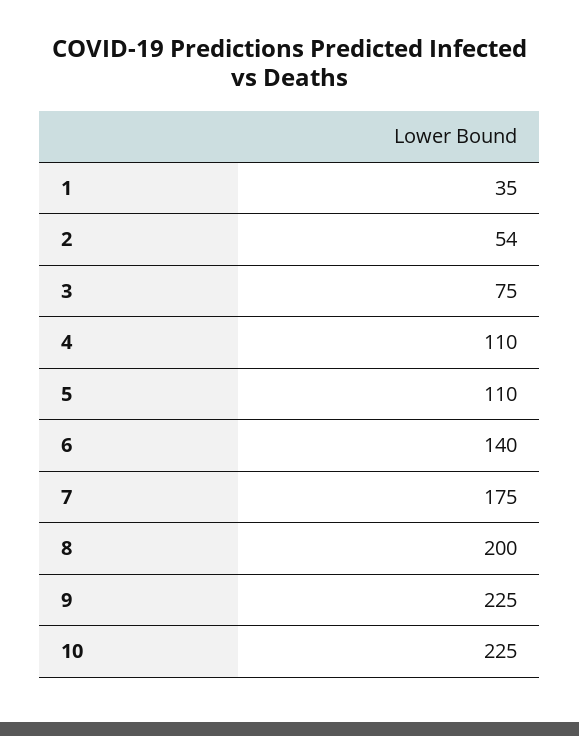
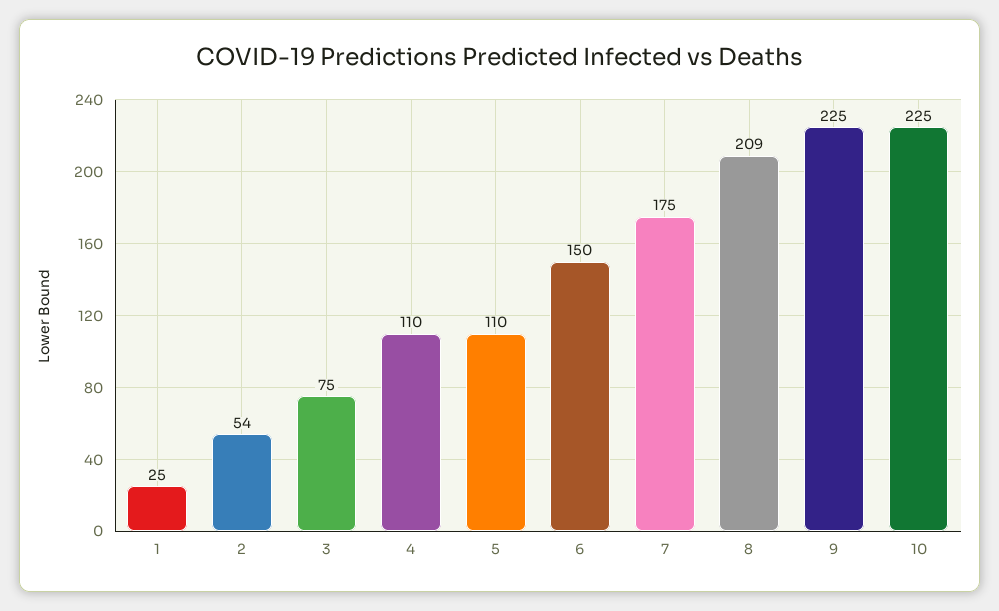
  {
-   "1": 35,
+   "1": 25,
    "2": 54,
    "3": 75,
    "4": 110,
    "5": 110,
-   "6": 140,
+   "6": 150,
    "7": 175,
-   "8": 200,
+   "8": 209,
    "9": 225,
    "10": 225
  }

